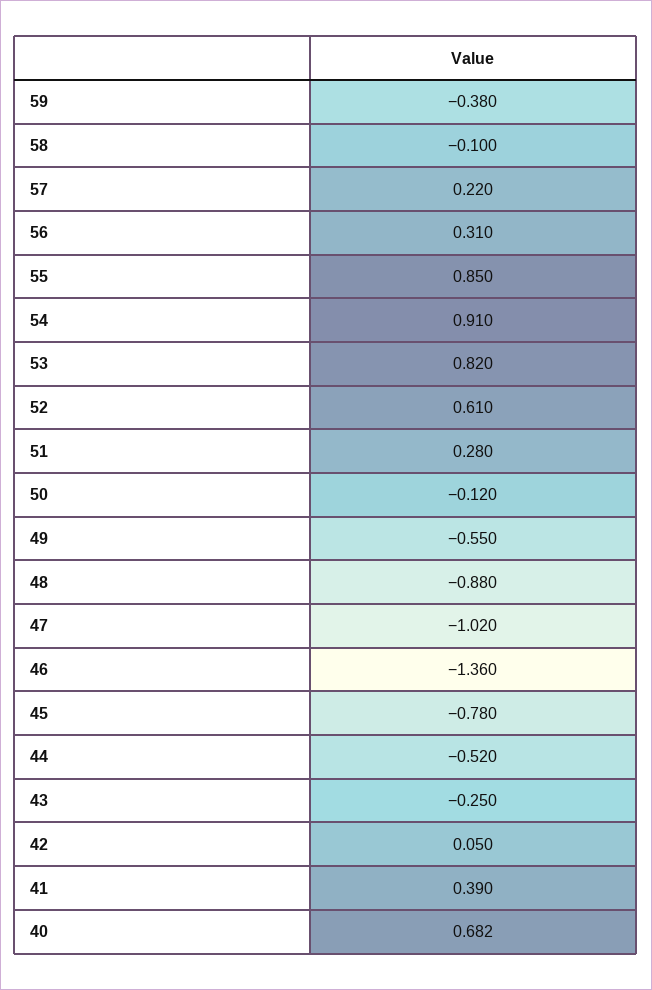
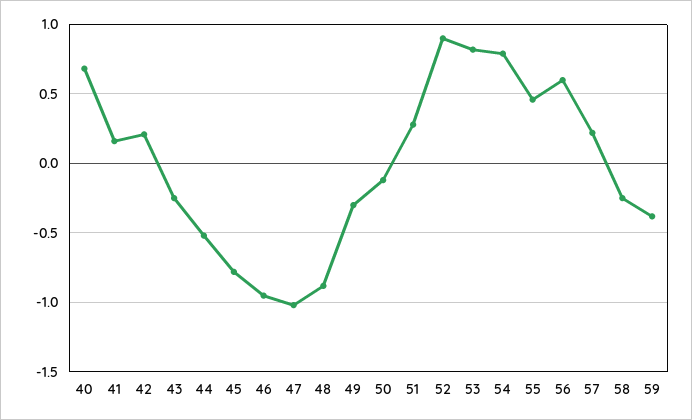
  {
    "59": -0.38,
-   "58": -0.1,
+   "58": -0.25,
    "57": 0.22,
-   "56": 0.31,
+   "56": 0.6,
-   "55": 0.85,
+   "55": 0.45,
-   "54": 0.91,
+   "54": 0.8,
    "53": 0.82,
-   "52": 0.61,
+   "52": 0.9,
    "51": 0.28,
    "50": -0.12,
-   "49": -0.55,
+   "49": -0.3,
    "48": -0.88,
    "47": -1.02,
-   "46": -1.36,
+   "46": -0.95,
    "45": -0.78,
    "44": -0.52,
    "43": -0.25,
-   "42": 0.05,
+   "42": 0.2,
-   "41": 0.39,
+   "41": 0.15,
    "40": 0.682
  }

